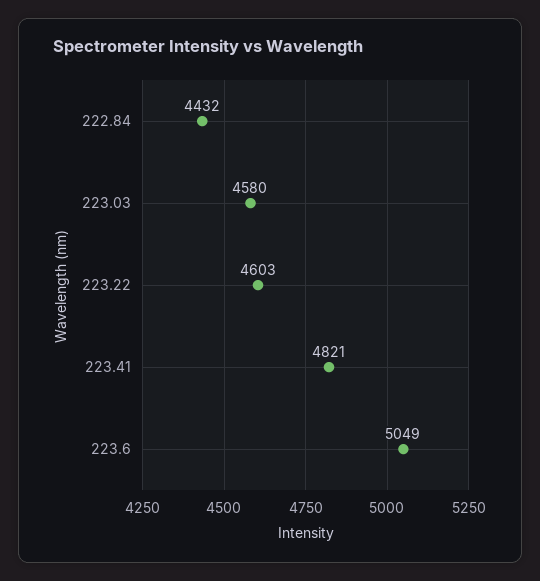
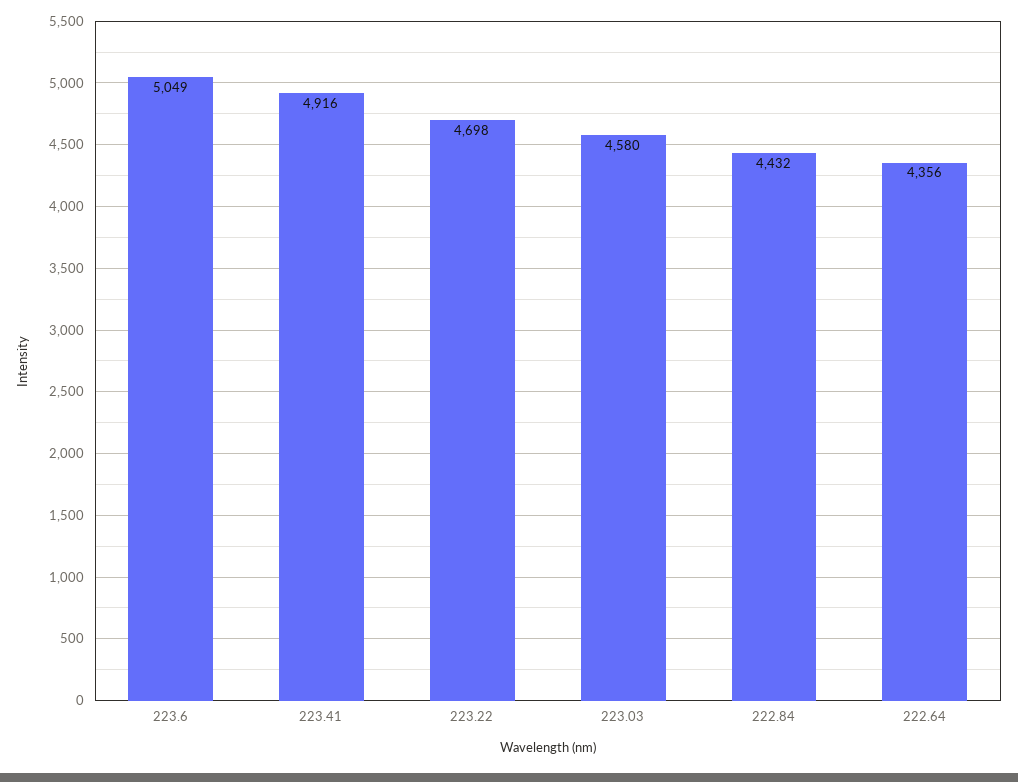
  {
    "222.84": 4432,
    "223.03": 4580,
-   "223.22": 4603,
+   "223.22": 4698,
-   "223.41": 4821,
+   "223.41": 4916,
-   "223.6": 5049
+   "223.6": 5049,
+   "222.64": 4356
  }

